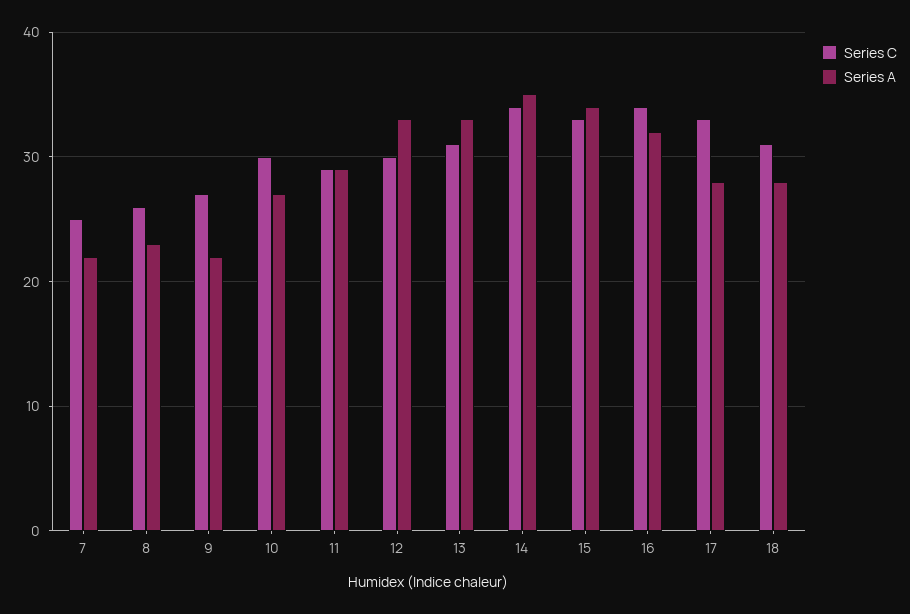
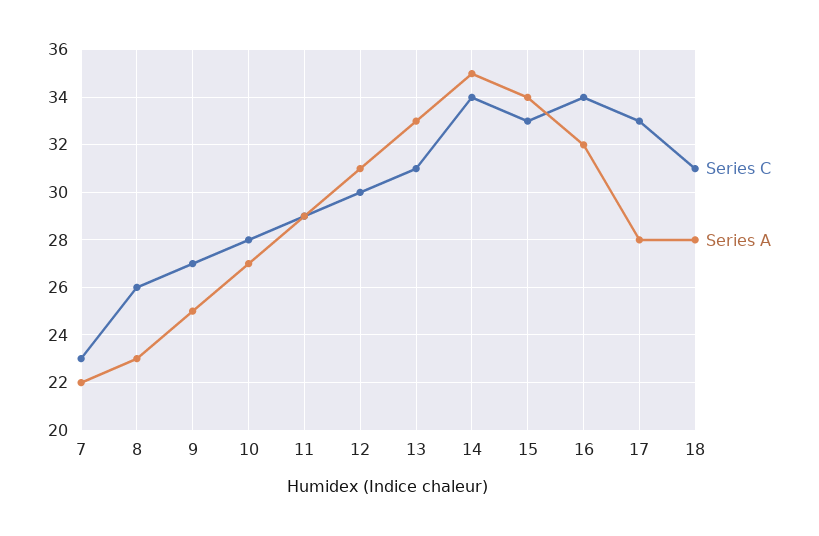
  {
    "Series C": {
-     "7": 25,
+     "7": 23,
      "8": 26,
      "9": 27,
-     "10": 30,
+     "10": 28,
      "11": 29,
      "12": 30,
      "13": 31,
      "14": 34,
      "15": 33,
      "16": 34,
      "17": 33,
      "18": 31
    },
    "Series A": {
      "7": 22,
      "8": 23,
-     "9": 22,
+     "9": 25,
      "10": 27,
      "11": 29,
-     "12": 33,
+     "12": 31,
      "13": 33,
      "14": 35,
      "15": 34,
      "16": 32,
      "17": 28,
      "18": 28
    }
  }

